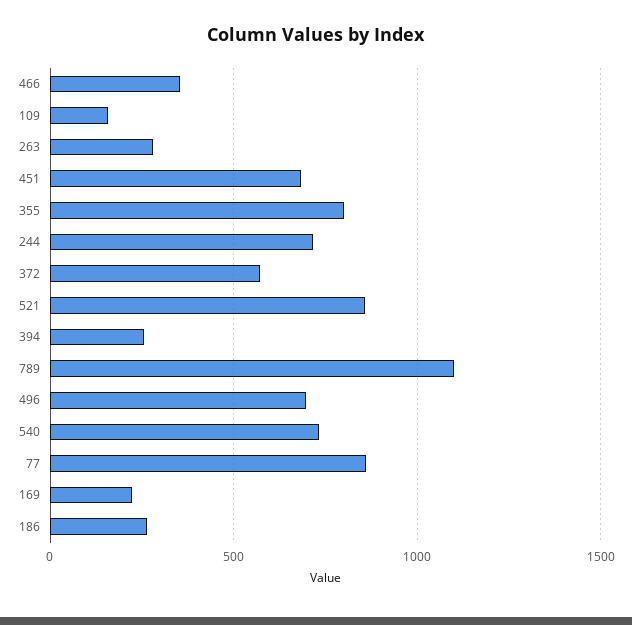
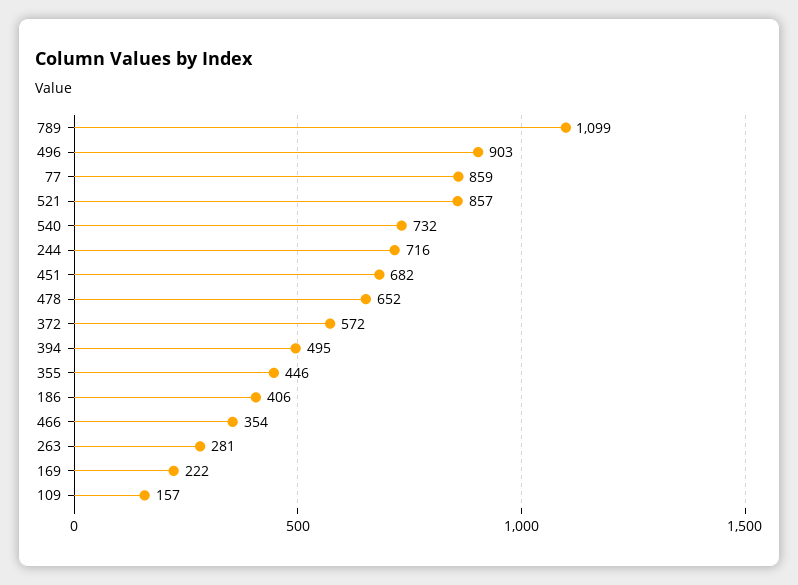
  {
    "466": 354,
    "109": 157,
    "263": 281,
    "451": 682,
-   "355": 800,
+   "355": 446,
    "244": 716,
    "372": 572,
    "521": 857,
-   "394": 250,
+   "394": 495,
    "789": 1099,
-   "496": 700,
+   "496": 903,
    "540": 732,
    "77": 859,
    "169": 222,
-   "186": 250
+   "186": 406,
+   "478": 652
  }

